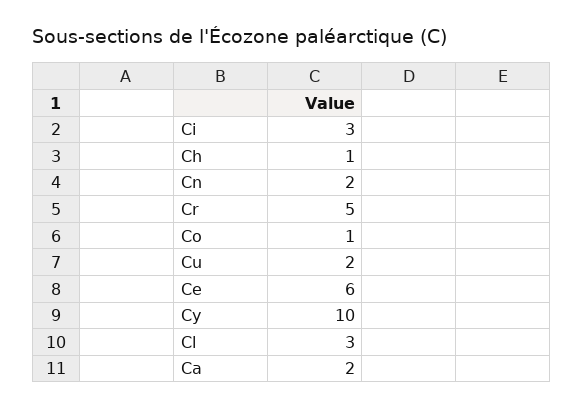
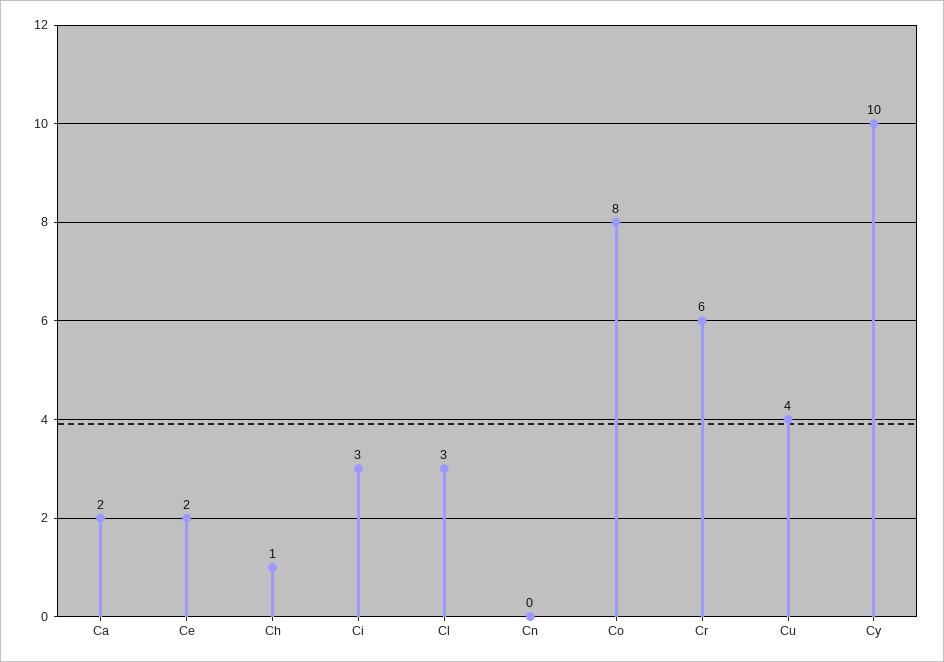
  {
    "Ci": 3,
    "Ch": 1,
-   "Cn": 2,
+   "Cn": 0,
-   "Cr": 5,
+   "Cr": 6,
-   "Co": 1,
+   "Co": 8,
-   "Cu": 2,
+   "Cu": 4,
-   "Ce": 6,
+   "Ce": 2,
    "Cy": 10,
    "Cl": 3,
    "Ca": 2
  }

